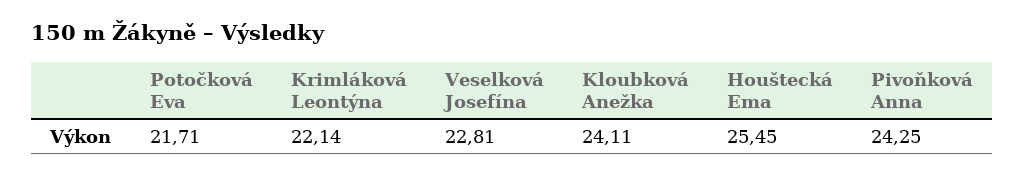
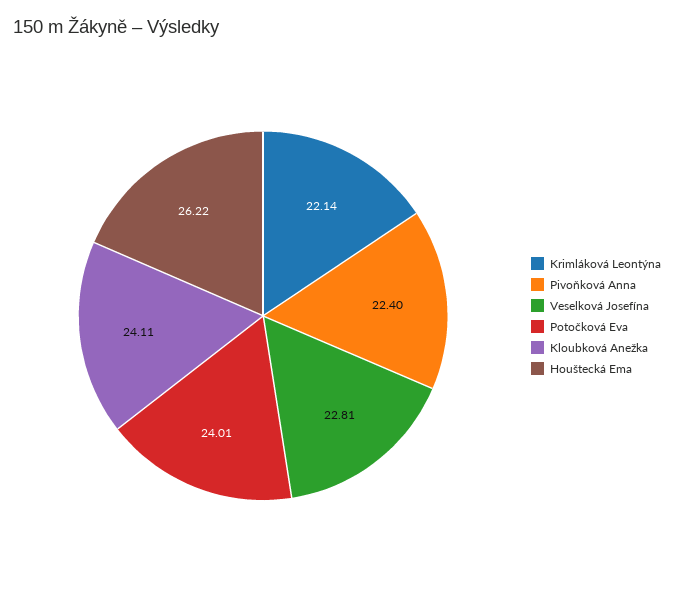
  {
-   "Potočková Eva": 21.71,
+   "Potočková Eva": 24.01,
    "Krimláková Leontýna": 22.14,
    "Veselková Josefína": 22.81,
    "Kloubková Anežka": 24.11,
-   "Houštecká Ema": 25.45,
+   "Houštecká Ema": 26.22,
-   "Pivoňková Anna": 24.25
+   "Pivoňková Anna": 22.4
  }

